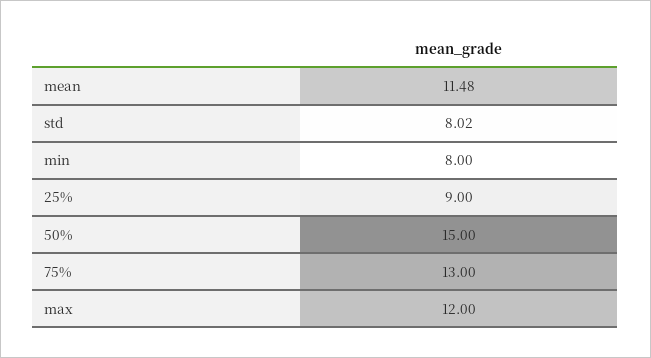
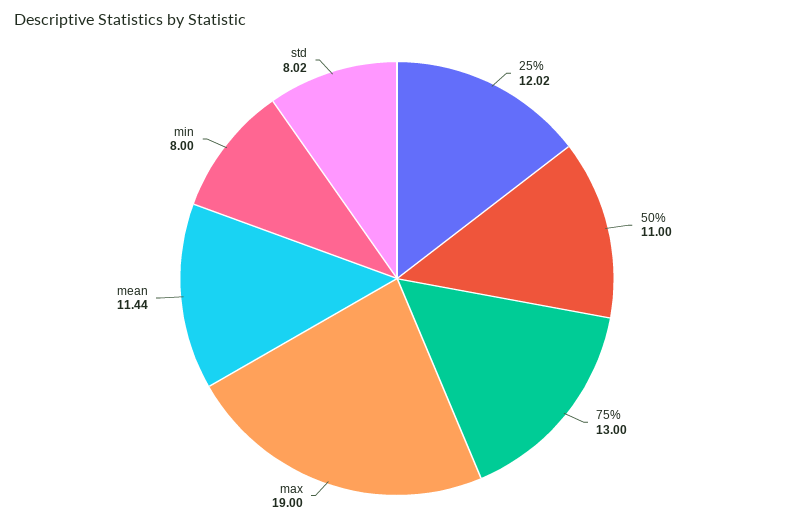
  {
-   "mean": 11.48,
+   "mean": 11.44,
    "std": 8.02,
    "min": 8,
-   "25%": 9,
+   "25%": 12.02,
-   "50%": 15,
+   "50%": 11,
    "75%": 13,
-   "max": 12
+   "max": 19
  }

